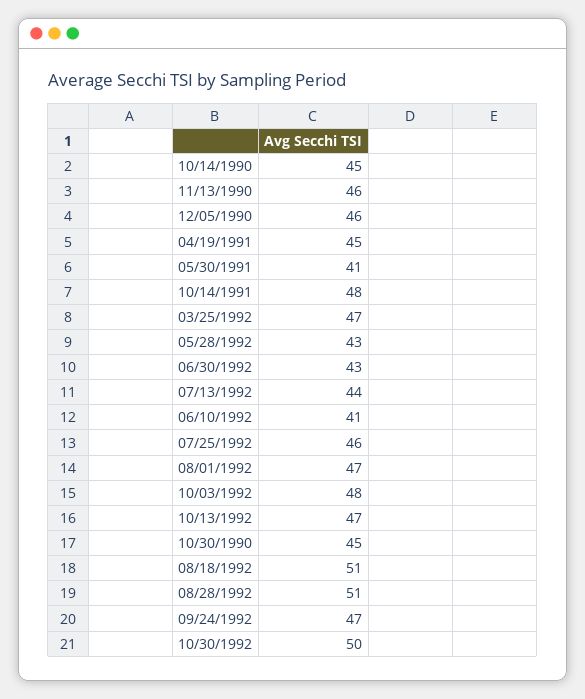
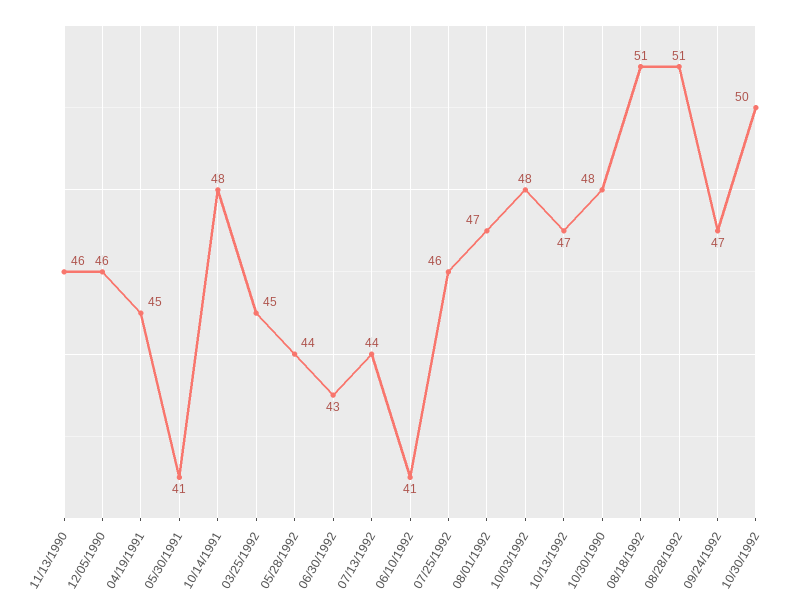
  {
-   "10/14/1990": 45,
    "11/13/1990": 46,
    "12/05/1990": 46,
    "04/19/1991": 45,
    "05/30/1991": 41,
    "10/14/1991": 48,
-   "03/25/1992": 47,
+   "03/25/1992": 45,
-   "05/28/1992": 43,
+   "05/28/1992": 44,
    "06/30/1992": 43,
    "07/13/1992": 44,
    "06/10/1992": 41,
    "07/25/1992": 46,
    "08/01/1992": 47,
    "10/03/1992": 48,
    "10/13/1992": 47,
-   "10/30/1990": 45,
+   "10/30/1990": 48,
    "08/18/1992": 51,
    "08/28/1992": 51,
    "09/24/1992": 47,
    "10/30/1992": 50
  }

